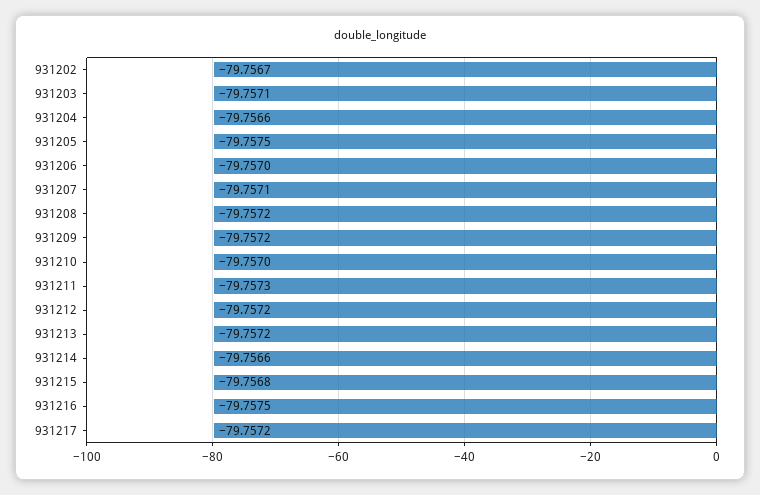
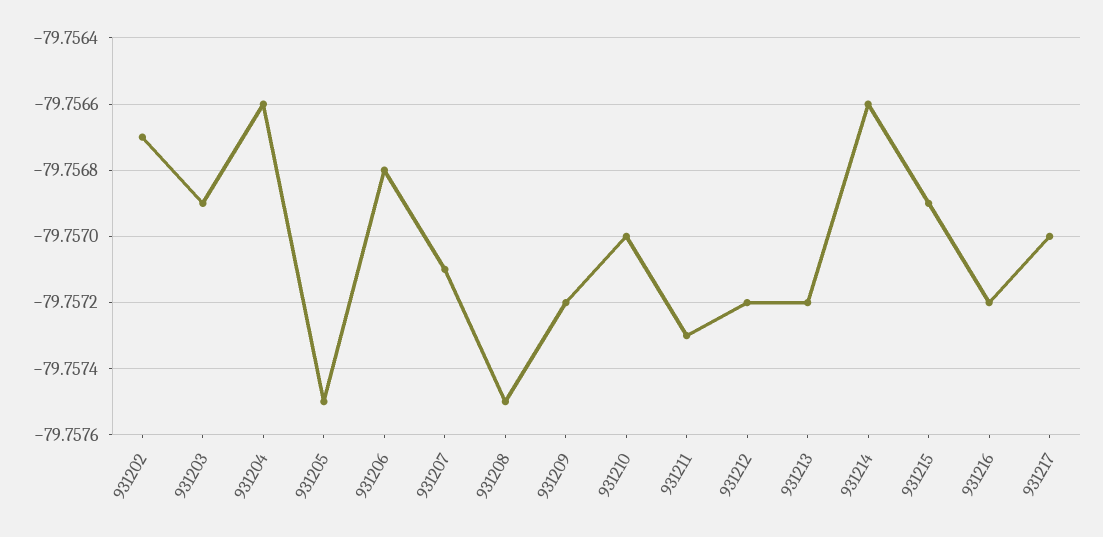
  {
    "931202": -79.7567,
-   "931203": -79.7571,
+   "931203": -79.7569,
    "931204": -79.7566,
    "931205": -79.7575,
-   "931206": -79.757,
+   "931206": -79.7568,
    "931207": -79.7571,
-   "931208": -79.7572,
+   "931208": -79.7575,
    "931209": -79.7572,
    "931210": -79.757,
    "931211": -79.7573,
    "931212": -79.7572,
    "931213": -79.7572,
    "931214": -79.7566,
-   "931215": -79.7568,
+   "931215": -79.7569,
-   "931216": -79.7575,
+   "931216": -79.7572,
-   "931217": -79.7572
+   "931217": -79.757
  }

